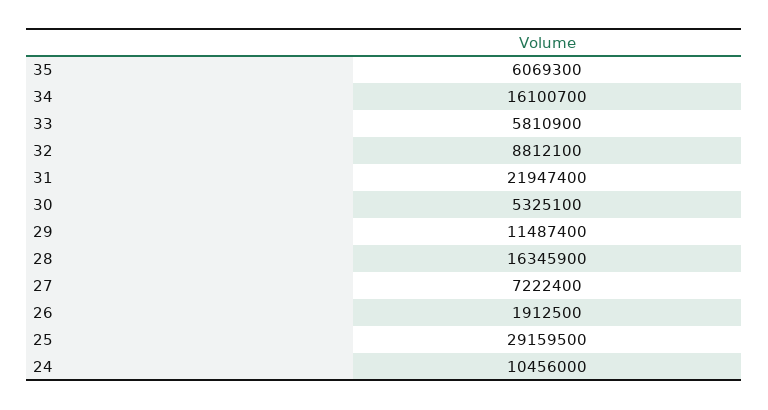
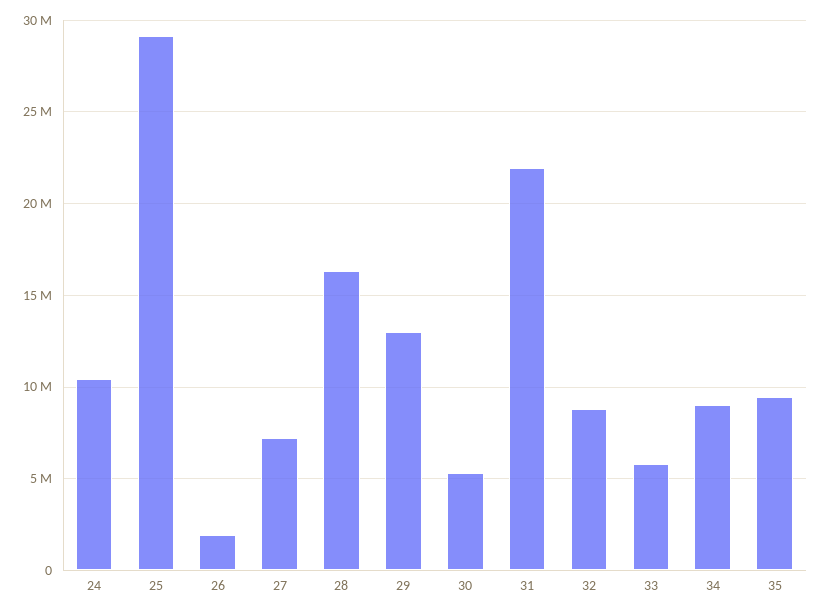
  {
-   "35": 6069300,
+   "35": 9500000,
-   "34": 16100700,
+   "34": 9000000,
    "33": 5810900,
    "32": 8812100,
    "31": 21947400,
    "30": 5325100,
-   "29": 11487400,
+   "29": 13000000,
    "28": 16345900,
    "27": 7222400,
    "26": 1912500,
    "25": 29159500,
    "24": 10456000
  }

